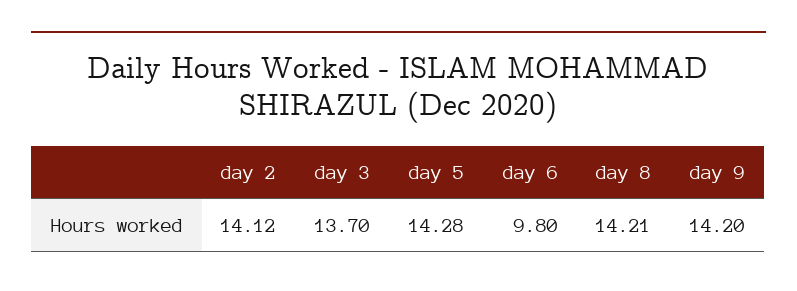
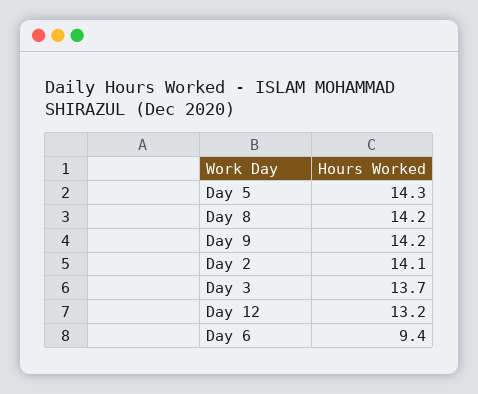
  {
    "day 2": 14.12,
    "day 3": 13.7,
    "day 5": 14.28,
-   "day 6": 9.8,
+   "day 6": 9.4,
    "day 8": 14.21,
-   "day 9": 14.2
+   "day 9": 14.2,
+   "Day 12": 13.2
  }

